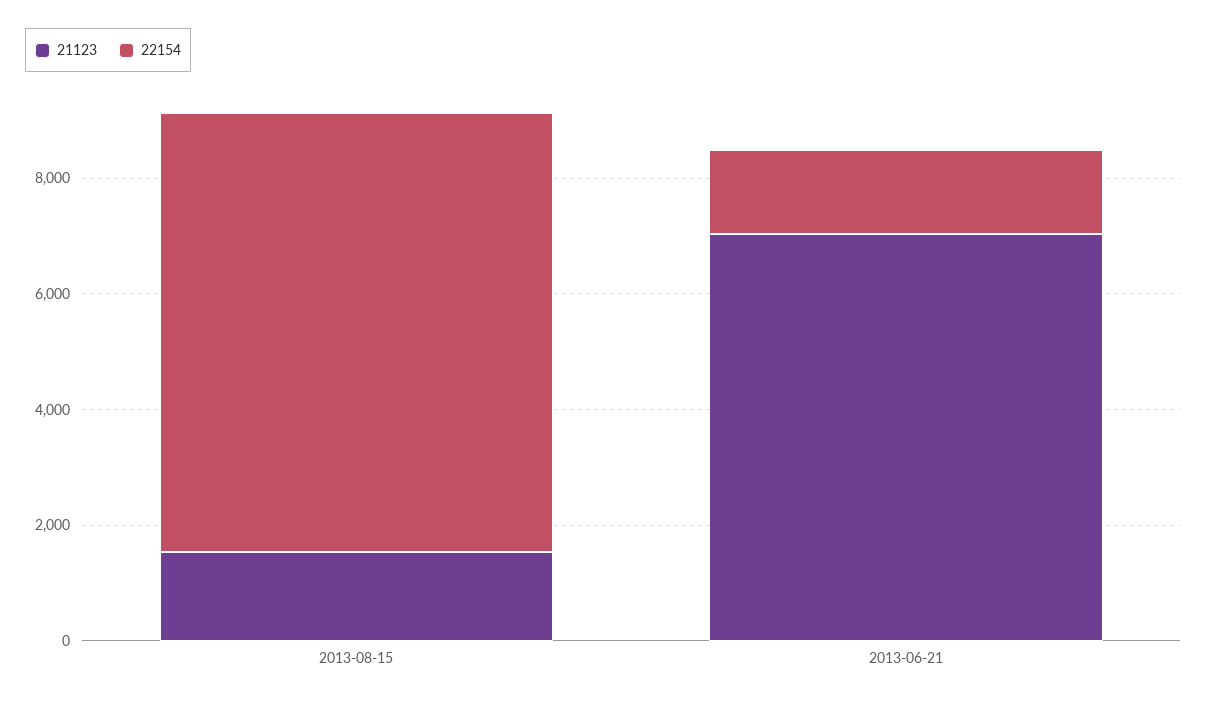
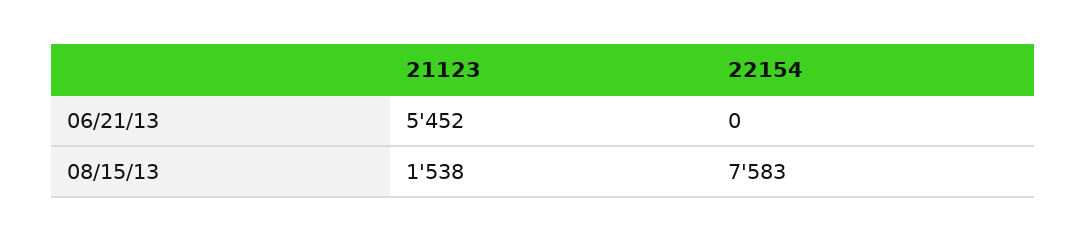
  {
    "21123": {
      "2013-08-15": 1538,
-     "2013-06-21": 7000
+     "2013-06-21": 5452
    },
    "22154": {
      "2013-08-15": 7583,
-     "2013-06-21": 1500
+     "2013-06-21": 0
    }
  }

